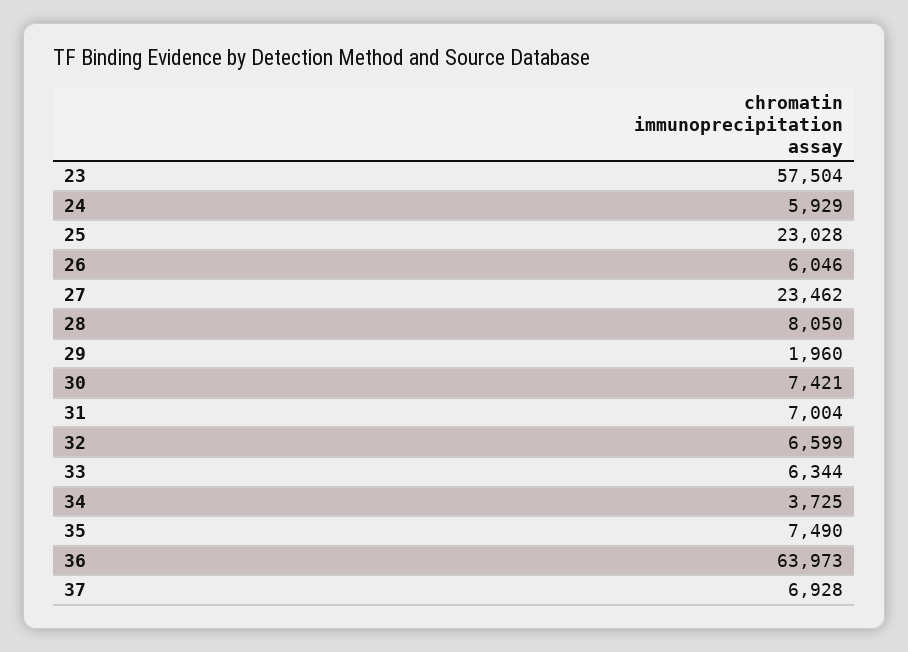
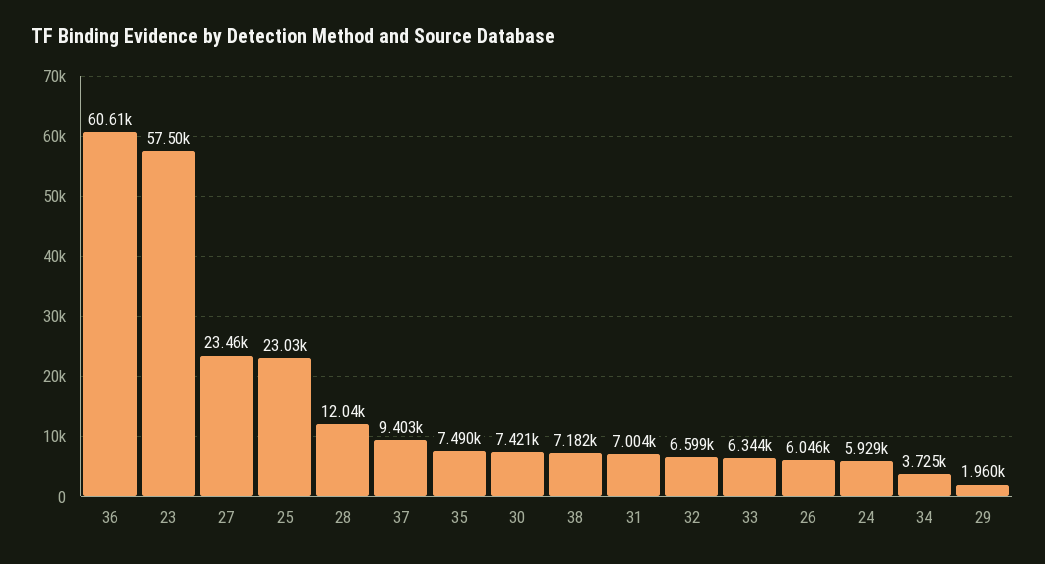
  {
    "23": 57504,
    "24": 5929,
    "25": 23028,
    "26": 6046,
    "27": 23462,
-   "28": 8050,
+   "28": 12040,
    "29": 1960,
    "30": 7421,
    "31": 7004,
    "32": 6599,
    "33": 6344,
    "34": 3725,
    "35": 7490,
-   "36": 63973,
+   "36": 60610,
-   "37": 6928
+   "37": 9403,
+   "38": 7182
  }

